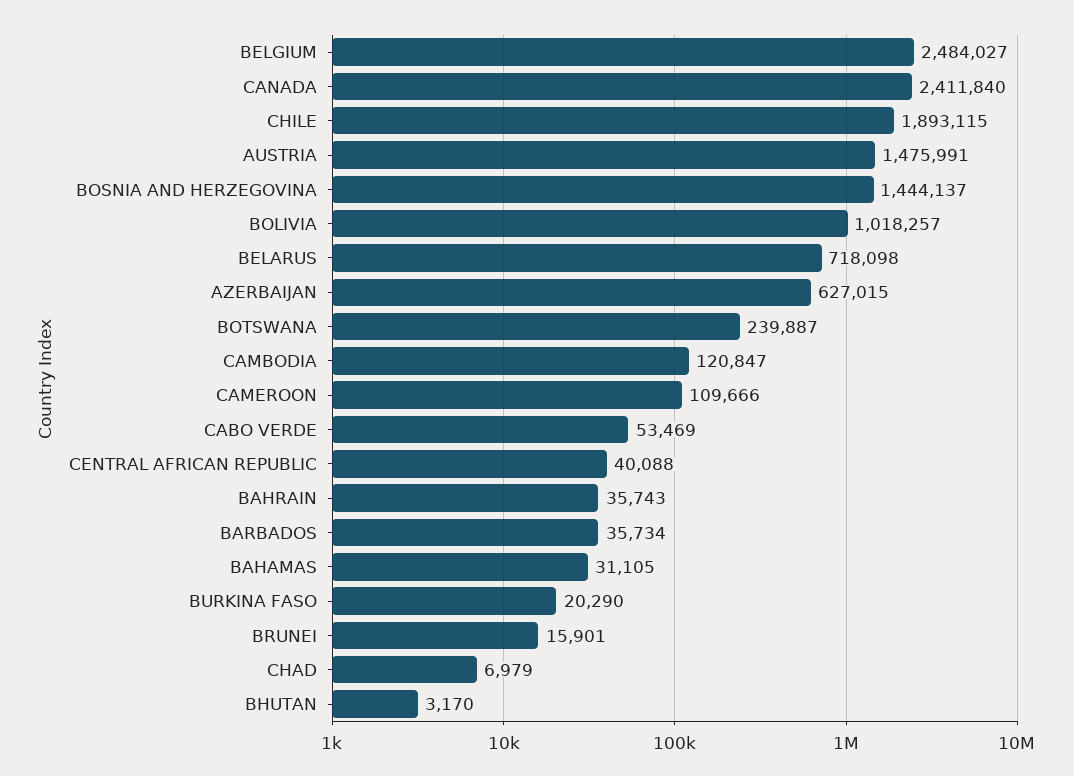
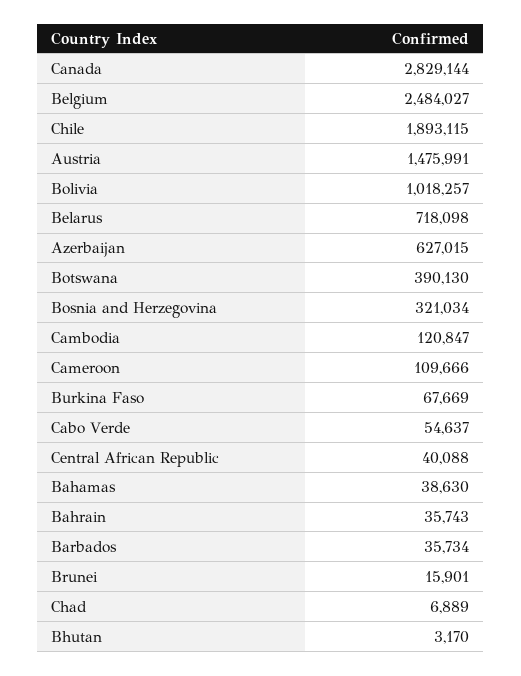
  {
    "BELGIUM": 2484027,
-   "CANADA": 2411840,
+   "CANADA": 2829144,
    "CHILE": 1893115,
    "AUSTRIA": 1475991,
-   "BOSNIA AND HERZEGOVINA": 1444137,
+   "BOSNIA AND HERZEGOVINA": 321034,
    "BOLIVIA": 1018257,
    "BELARUS": 718098,
    "AZERBAIJAN": 627015,
-   "BOTSWANA": 239887,
+   "BOTSWANA": 390130,
    "CAMBODIA": 120847,
    "CAMEROON": 109666,
-   "CABO VERDE": 53469,
+   "CABO VERDE": 54637,
    "CENTRAL AFRICAN REPUBLIC": 40088,
    "BAHRAIN": 35743,
    "BARBADOS": 35734,
-   "BAHAMAS": 31105,
+   "BAHAMAS": 38630,
-   "BURKINA FASO": 20290,
+   "BURKINA FASO": 67669,
    "BRUNEI": 15901,
-   "CHAD": 6979,
+   "CHAD": 6889,
    "BHUTAN": 3170
  }

